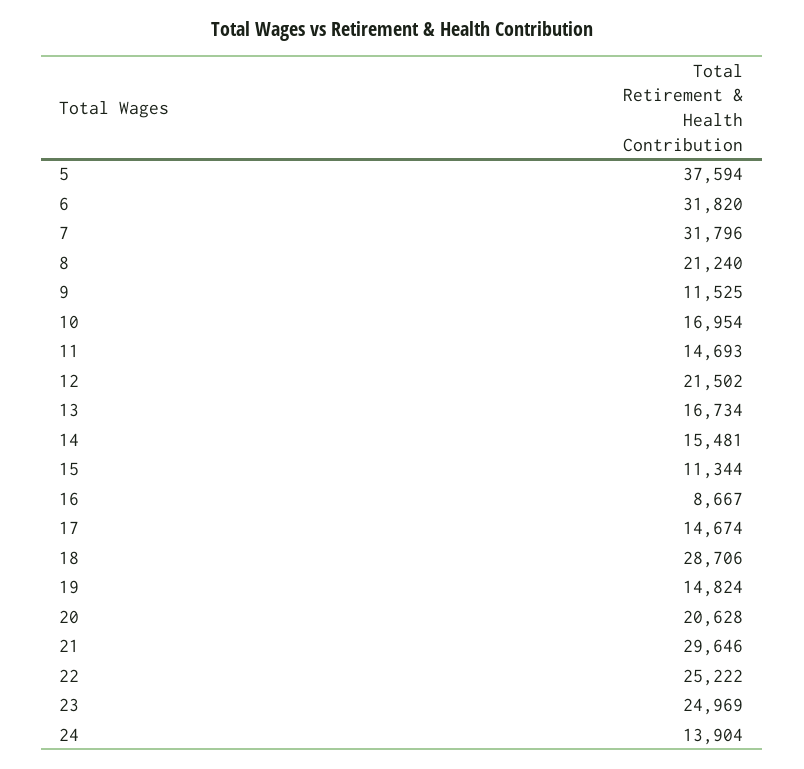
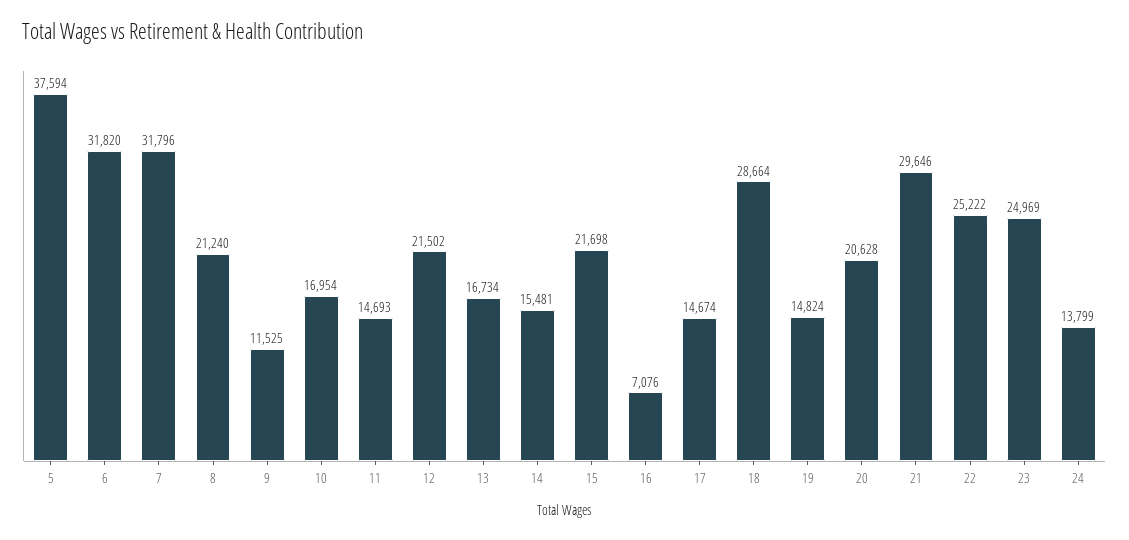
  {
    "5": 37594,
    "6": 31820,
    "7": 31796,
    "8": 21240,
    "9": 11525,
    "10": 16954,
    "11": 14693,
    "12": 21502,
    "13": 16734,
    "14": 15481,
-   "15": 11344,
+   "15": 21698,
-   "16": 8667,
+   "16": 7076,
    "17": 14674,
-   "18": 28706,
+   "18": 28664,
    "19": 14824,
    "20": 20628,
    "21": 29646,
    "22": 25222,
    "23": 24969,
-   "24": 13904
+   "24": 13799
  }

